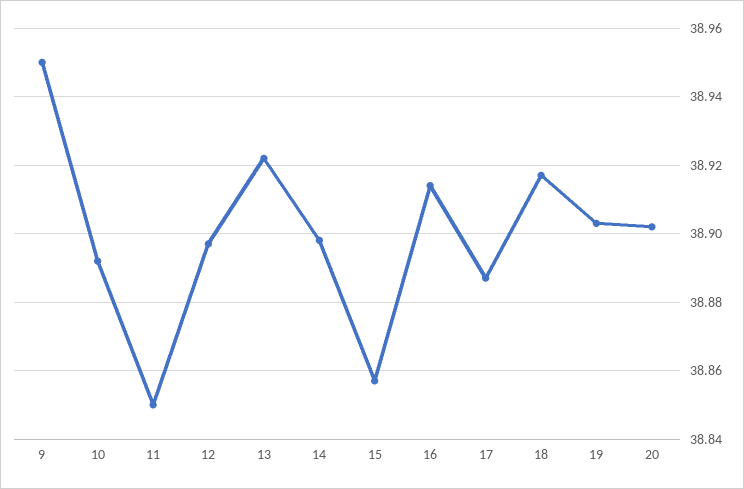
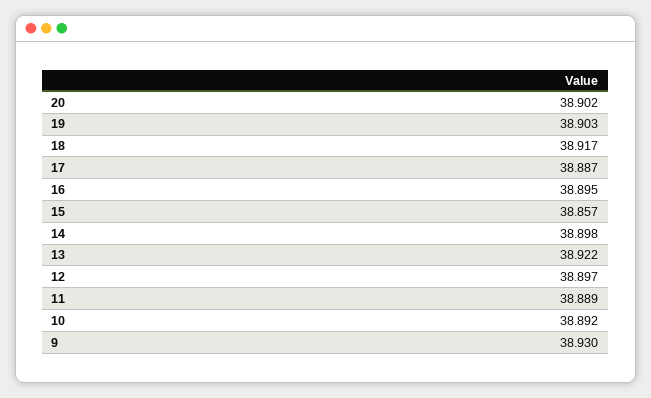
  {
-   "9": 38.95,
+   "9": 38.93,
    "10": 38.892,
-   "11": 38.85,
+   "11": 38.889,
    "12": 38.897,
    "13": 38.922,
    "14": 38.898,
    "15": 38.857,
-   "16": 38.915,
+   "16": 38.895,
    "17": 38.887,
    "18": 38.917,
    "19": 38.903,
    "20": 38.902
  }

